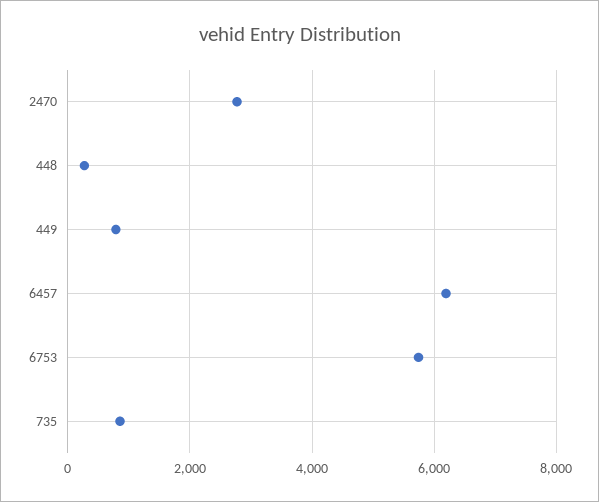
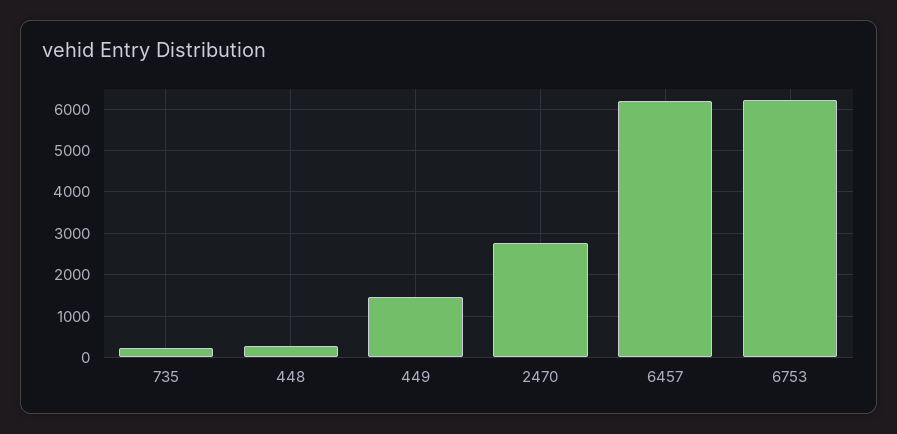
  {
    "2470": 2800,
    "448": 200,
-   "449": 800,
+   "449": 1400,
    "6457": 6200,
-   "6753": 5800,
+   "6753": 6200,
-   "735": 800
+   "735": 200
  }

